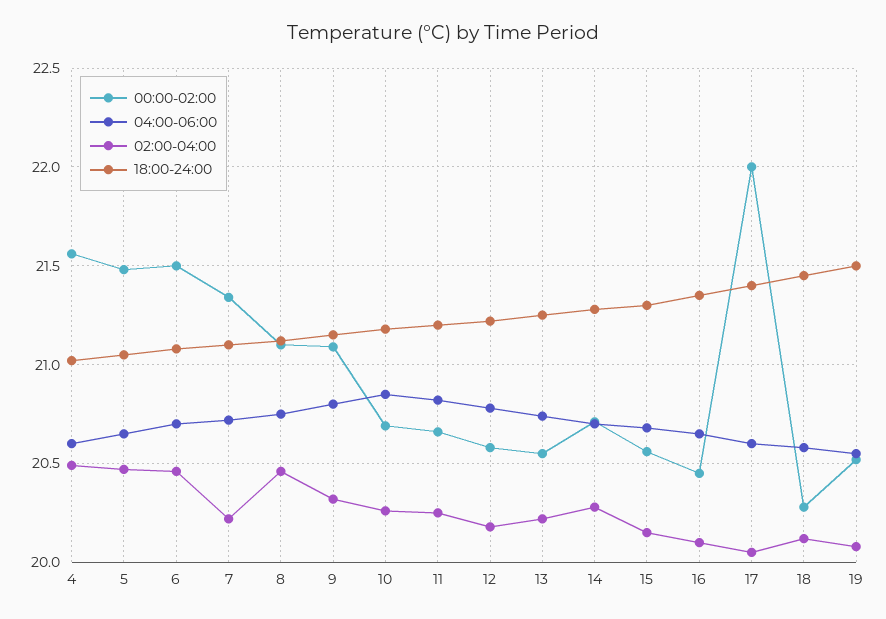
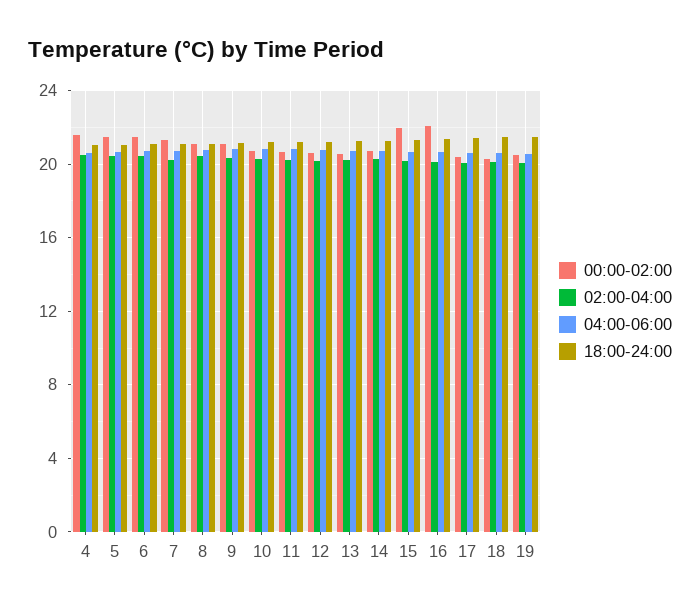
  {
    "00:00-02:00": {
      "4": 21.55,
      "5": 21.5,
      "6": 21.5,
      "7": 21.35,
      "8": 21.1,
      "9": 21.1,
      "10": 20.7,
      "11": 20.65,
      "12": 20.6,
      "13": 20.55,
      "14": 20.7,
-     "15": 20.55,
+     "15": 22,
-     "16": 20.45,
+     "16": 22,
-     "17": 22,
+     "17": 20.5,
      "18": 20.3,
      "19": 20.5
    },
    "04:00-06:00": {
      "4": 20.6,
      "5": 20.65,
      "6": 20.7,
      "7": 20.7,
      "8": 20.75,
      "9": 20.8,
      "10": 20.85,
      "11": 20.8,
      "12": 20.8,
      "13": 20.75,
      "14": 20.7,
      "15": 20.7,
      "16": 20.65,
      "17": 20.6,
      "18": 20.6,
      "19": 20.55
    },
    "02:00-04:00": {
      "4": 20.5,
      "5": 20.45,
      "6": 20.45,
      "7": 20.2,
      "8": 20.45,
      "9": 20.3,
      "10": 20.25,
      "11": 20.25,
      "12": 20.2,
      "13": 20.2,
      "14": 20.3,
      "15": 20.15,
      "16": 20.1,
      "17": 20.05,
      "18": 20.1,
      "19": 20.1
    },
    "18:00-24:00": {
      "4": 21,
      "5": 21.05,
      "6": 21.1,
      "7": 21.1,
      "8": 21.1,
      "9": 21.15,
      "10": 21.2,
      "11": 21.2,
      "12": 21.2,
      "13": 21.25,
      "14": 21.3,
      "15": 21.3,
      "16": 21.35,
      "17": 21.4,
      "18": 21.45,
      "19": 21.5
    }
  }

